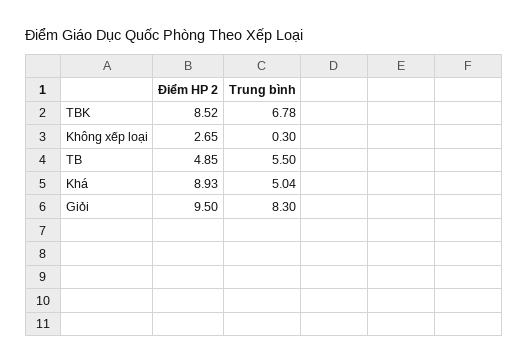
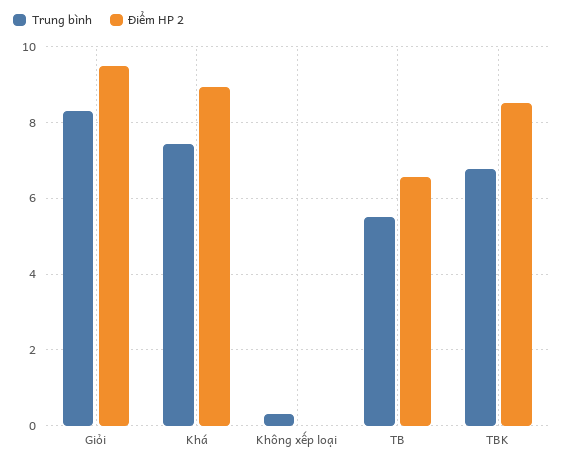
  {
    "Điểm HP 2": {
      "TBK": 8.52,
-     "Không xếp loại": 2.65,
+     "Không xếp loại": 0,
-     "TB": 4.85,
+     "TB": 6.6,
      "Khá": 8.93,
      "Giỏi": 9.5
    },
    "Trung bình": {
      "TBK": 6.78,
      "Không xếp loại": 0.3,
      "TB": 5.5,
-     "Khá": 5.04,
+     "Khá": 7.4,
      "Giỏi": 8.3
    }
  }

